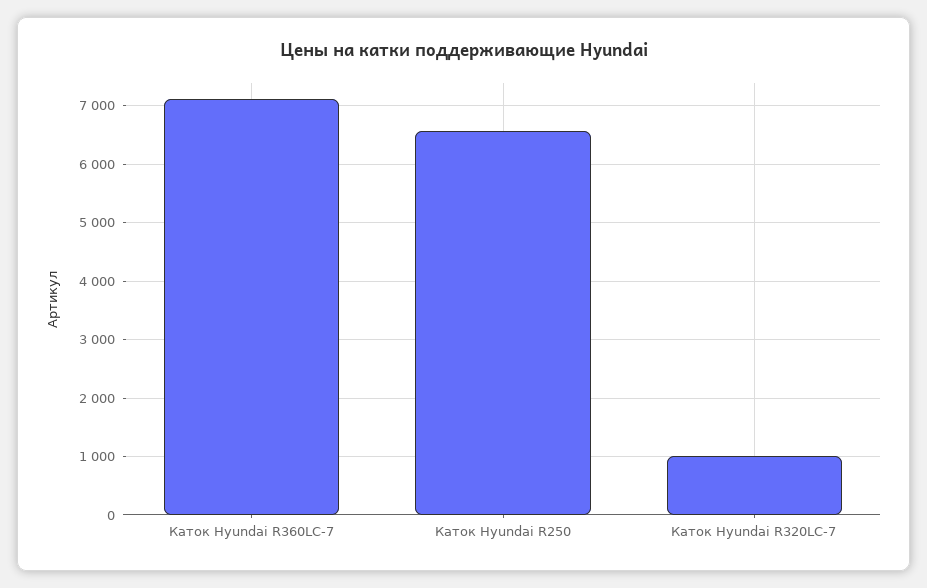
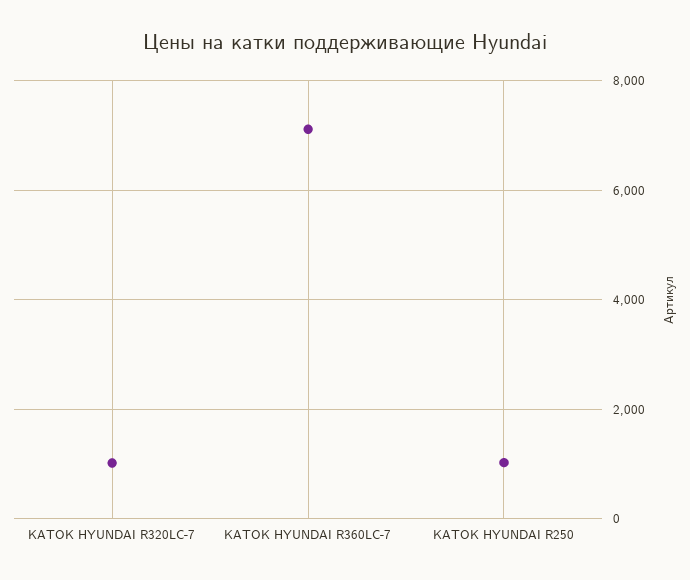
  {
    "Каток Hyundai R360LC-7": 7200,
-   "Каток Hyundai R250": 6600,
+   "Каток Hyundai R250": 1000,
    "Каток Hyundai R320LC-7": 1000
  }

